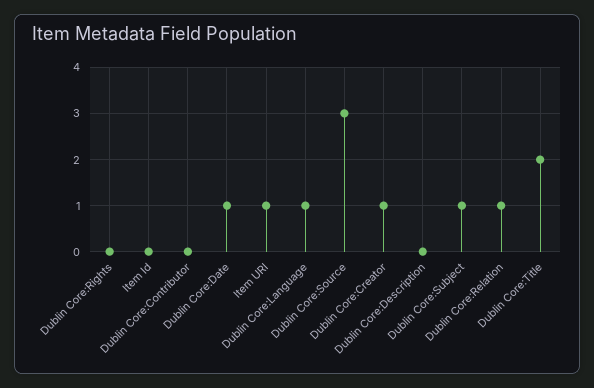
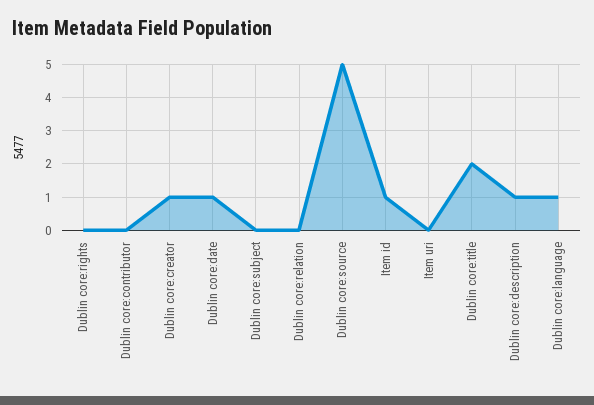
  {
    "Dublin Core:Rights": 0,
-   "Item Id": 0,
+   "Item Id": 1,
    "Dublin Core:Contributor": 0,
    "Dublin Core:Date": 1,
-   "Item URI": 1,
+   "Item URI": 0,
    "Dublin Core:Language": 1,
-   "Dublin Core:Source": 3,
+   "Dublin Core:Source": 5,
    "Dublin Core:Creator": 1,
-   "Dublin Core:Description": 0,
+   "Dublin Core:Description": 1,
-   "Dublin Core:Subject": 1,
+   "Dublin Core:Subject": 0,
-   "Dublin Core:Relation": 1,
+   "Dublin Core:Relation": 0,
    "Dublin Core:Title": 2
  }

